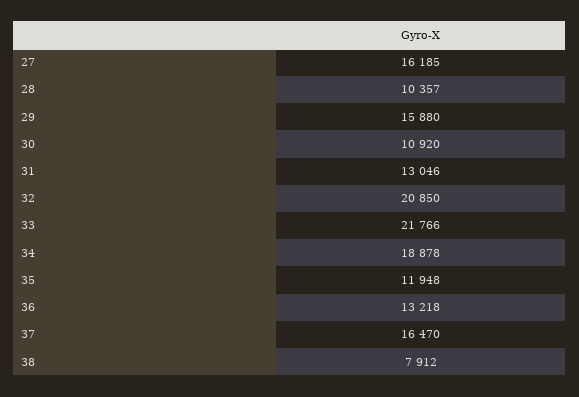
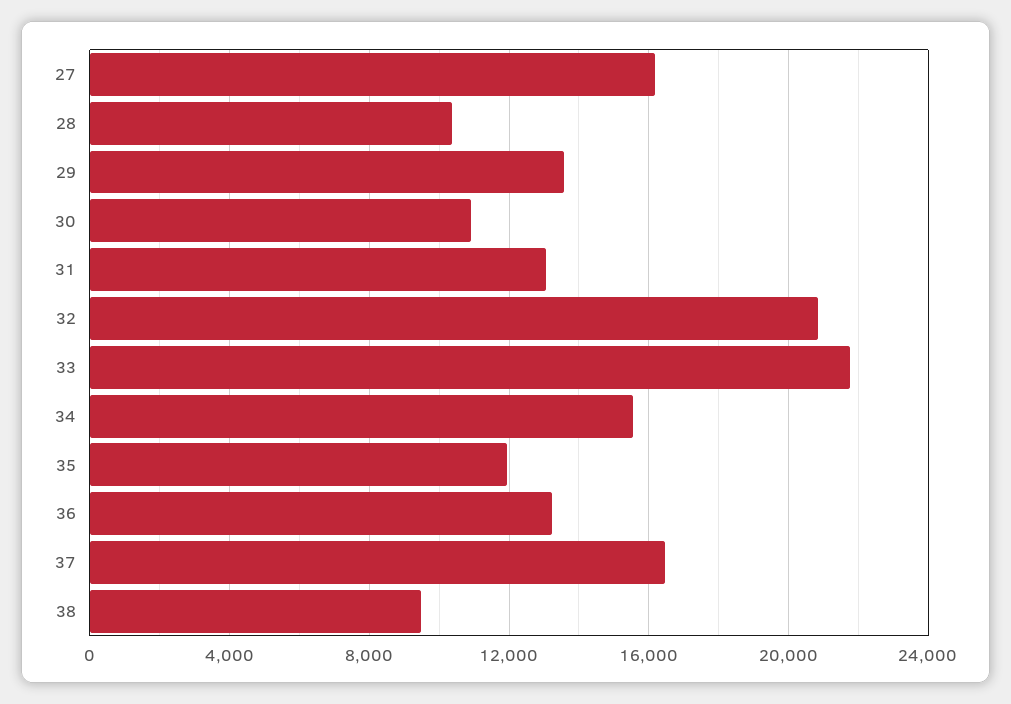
  {
    "27": 16185,
    "28": 10357,
-   "29": 15880,
+   "29": 13500,
    "30": 10920,
    "31": 13046,
    "32": 20850,
    "33": 21766,
-   "34": 18878,
+   "34": 15500,
    "35": 11948,
    "36": 13218,
    "37": 16470,
-   "38": 7912
+   "38": 9500
  }

